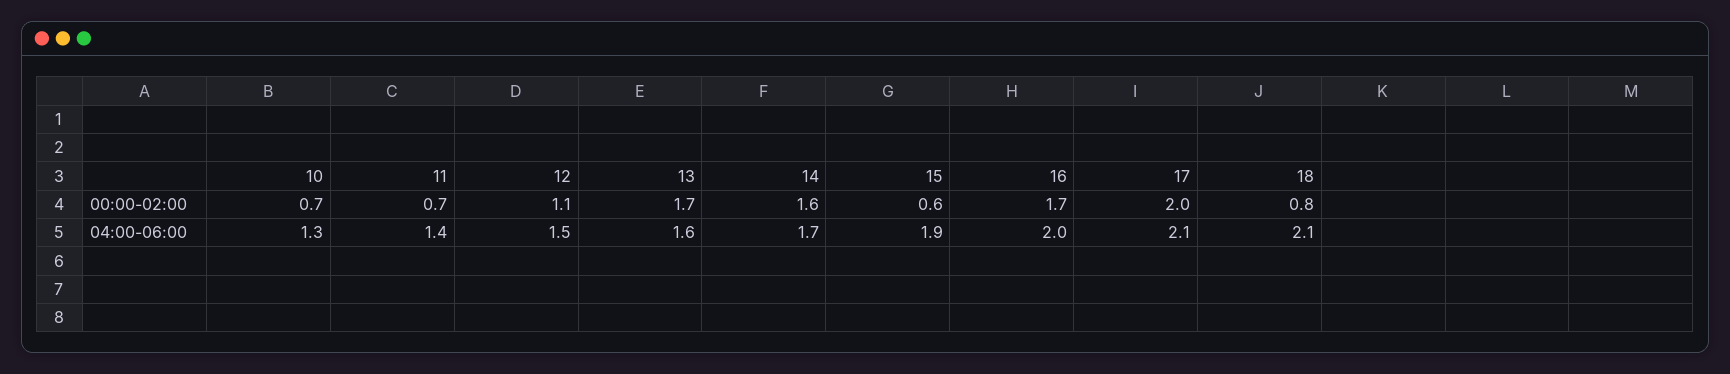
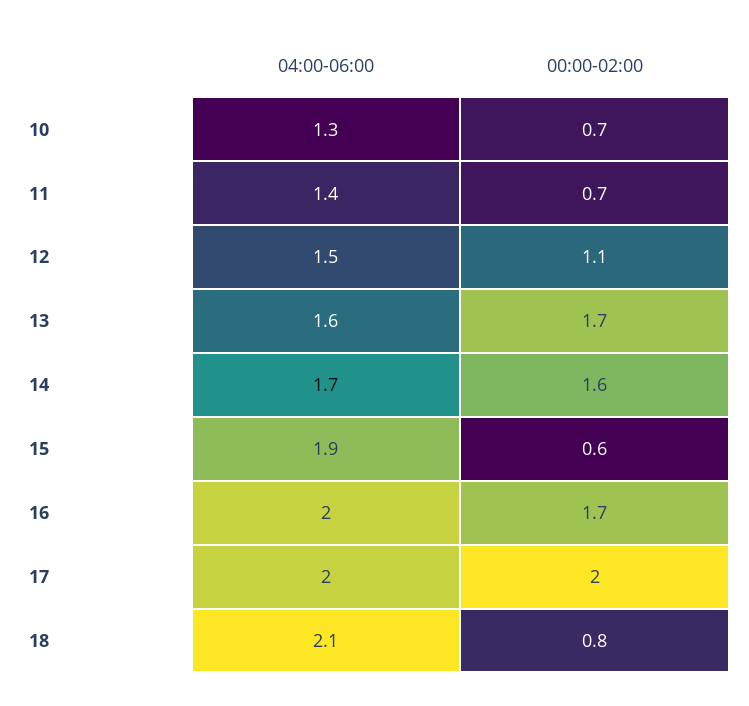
  {
    "10": {
      "00:00-02:00": 0.7,
      "04:00-06:00": 1.3
    },
    "11": {
      "00:00-02:00": 0.7,
      "04:00-06:00": 1.4
    },
    "12": {
      "00:00-02:00": 1.1,
      "04:00-06:00": 1.5
    },
    "13": {
      "00:00-02:00": 1.7,
      "04:00-06:00": 1.6
    },
    "14": {
      "00:00-02:00": 1.6,
      "04:00-06:00": 1.7
    },
    "15": {
      "00:00-02:00": 0.6,
      "04:00-06:00": 1.9
    },
    "16": {
      "00:00-02:00": 1.7,
      "04:00-06:00": 2
    },
    "17": {
      "00:00-02:00": 2,
-     "04:00-06:00": 2.1
+     "04:00-06:00": 2
    },
    "18": {
      "00:00-02:00": 0.8,
      "04:00-06:00": 2.1
    }
  }

